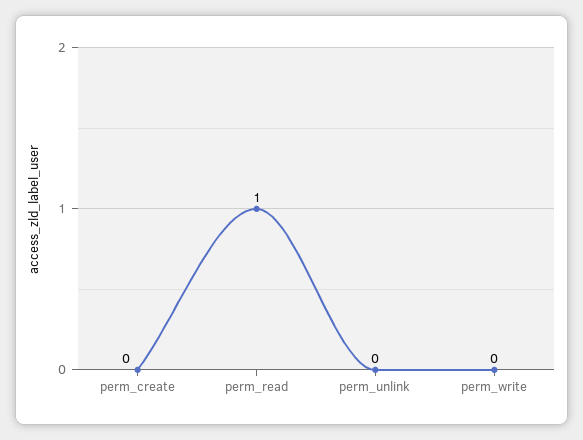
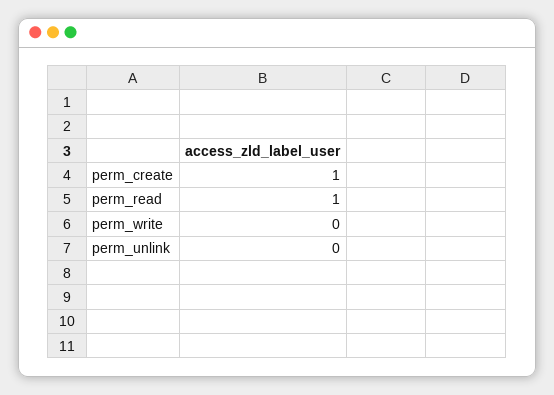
  {
-   "perm_create": 0,
+   "perm_create": 1,
    "perm_read": 1,
    "perm_unlink": 0,
    "perm_write": 0
  }

